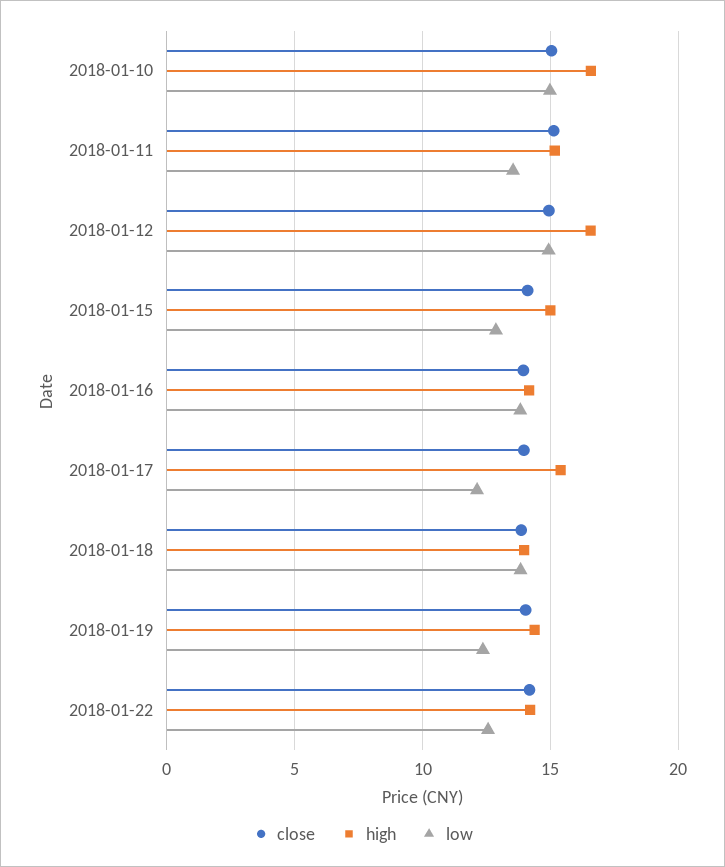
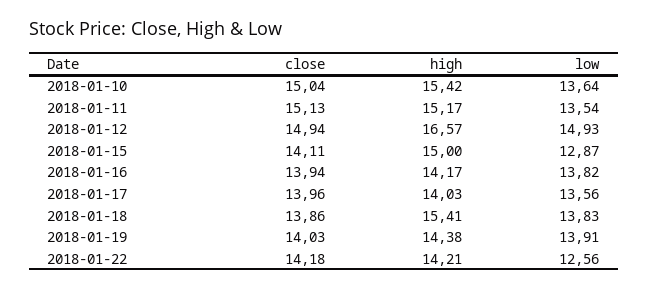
  {
    "close": {
      "2018-01-10": 15.04,
      "2018-01-11": 15.13,
      "2018-01-12": 14.94,
      "2018-01-15": 14.11,
      "2018-01-16": 13.94,
      "2018-01-17": 13.96,
      "2018-01-18": 13.86,
      "2018-01-19": 14.03,
      "2018-01-22": 14.18
    },
    "high": {
-     "2018-01-10": 16.5,
+     "2018-01-10": 15.42,
      "2018-01-11": 15.17,
      "2018-01-12": 16.57,
      "2018-01-15": 15,
      "2018-01-16": 14.17,
-     "2018-01-17": 15.5,
+     "2018-01-17": 14.03,
-     "2018-01-18": 14,
+     "2018-01-18": 15.41,
      "2018-01-19": 14.38,
      "2018-01-22": 14.21
    },
    "low": {
-     "2018-01-10": 15,
+     "2018-01-10": 13.64,
      "2018-01-11": 13.54,
      "2018-01-12": 14.93,
      "2018-01-15": 12.87,
      "2018-01-16": 13.82,
-     "2018-01-17": 12,
+     "2018-01-17": 13.56,
      "2018-01-18": 13.83,
-     "2018-01-19": 12.5,
+     "2018-01-19": 13.91,
      "2018-01-22": 12.56
    }
  }

